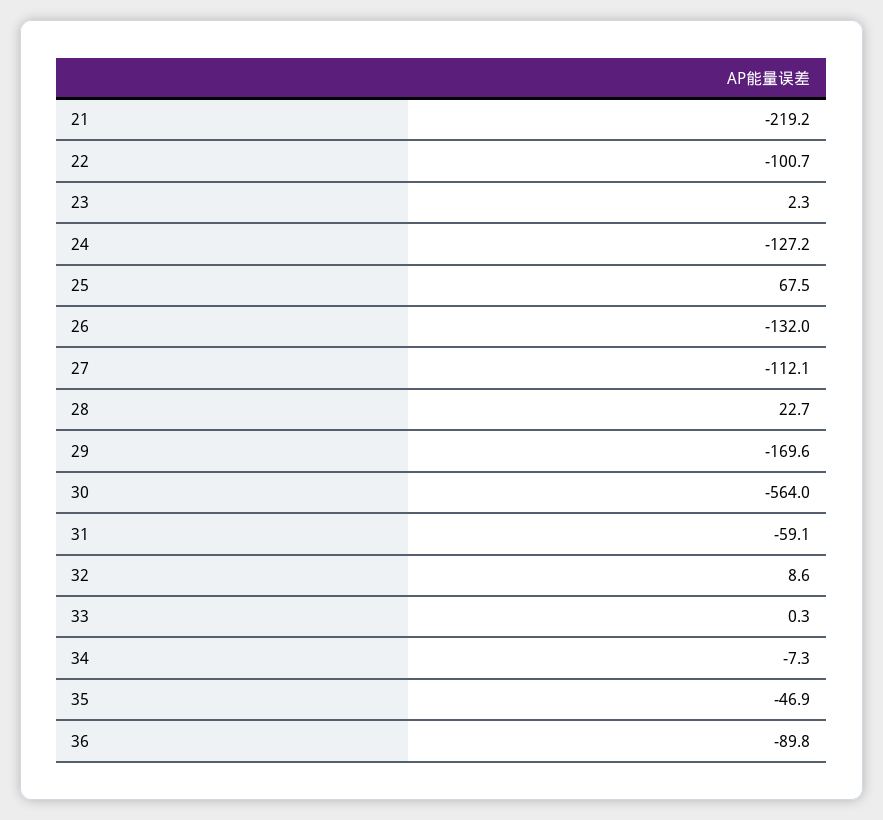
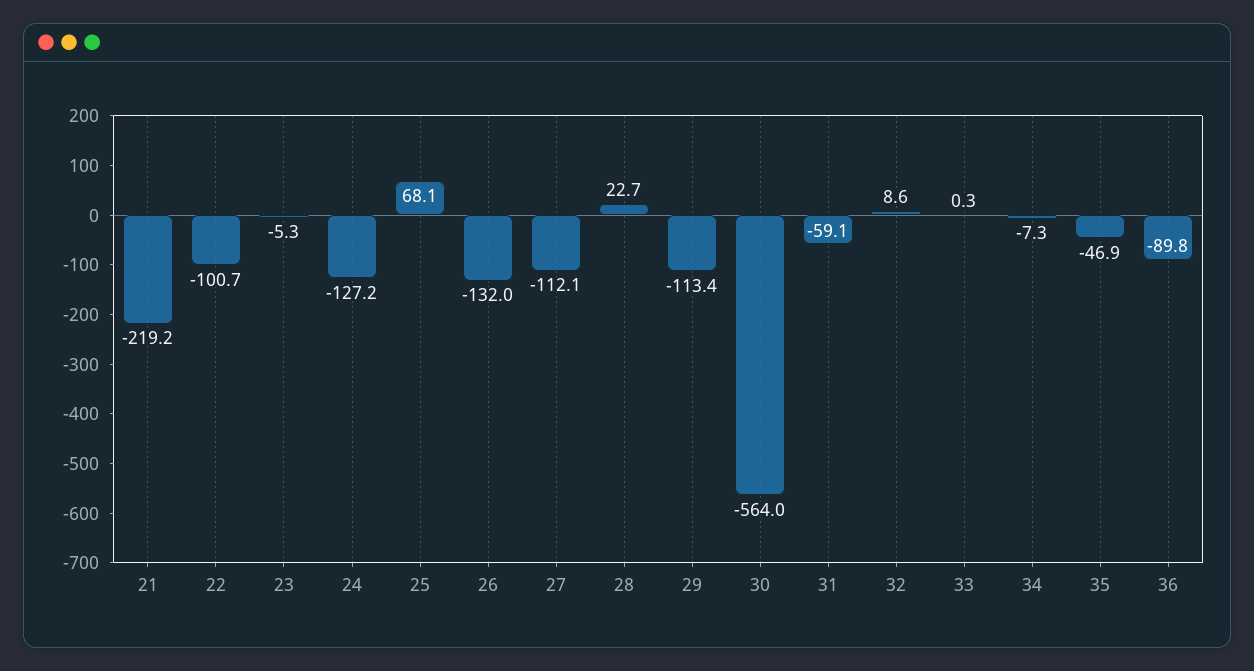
  {
    "21": -219.2,
    "22": -100.7,
-   "23": 2.3,
+   "23": -5.3,
    "24": -127.2,
-   "25": 67.5,
+   "25": 68.1,
    "26": -132,
    "27": -112.1,
    "28": 22.7,
-   "29": -169.6,
+   "29": -113.4,
    "30": -564,
    "31": -59.1,
    "32": 8.6,
    "33": 0.3,
    "34": -7.3,
    "35": -46.9,
    "36": -89.8
  }

